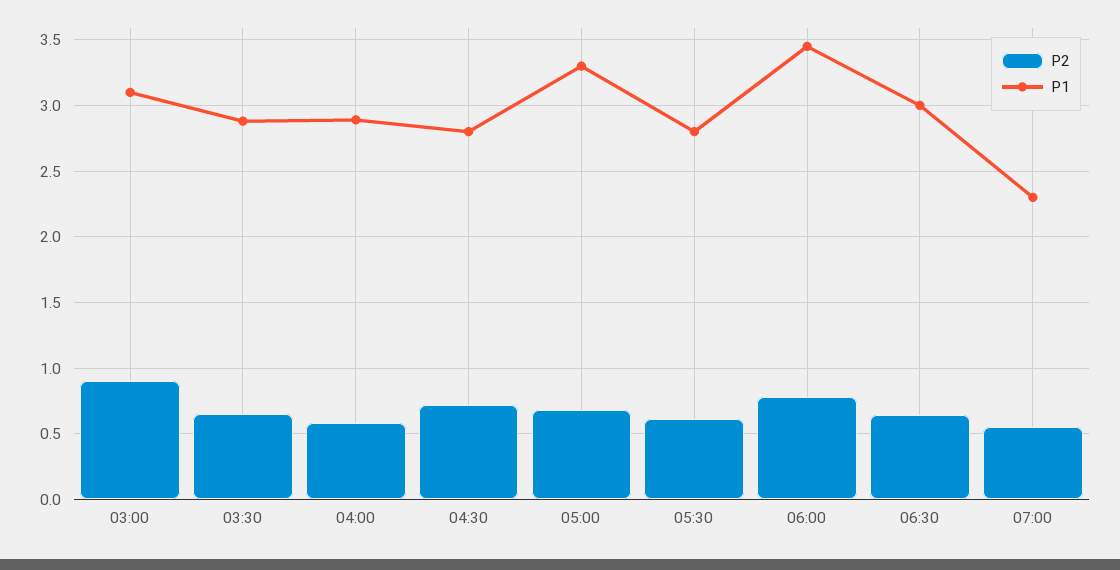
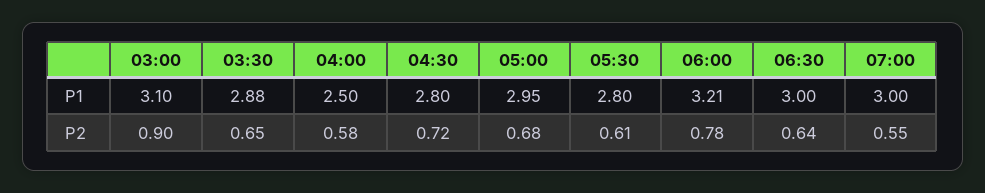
  {
    "P2": {
      "03:00": 0.9,
      "03:30": 0.65,
      "04:00": 0.58,
      "04:30": 0.72,
      "05:00": 0.68,
      "05:30": 0.61,
      "06:00": 0.78,
      "06:30": 0.64,
      "07:00": 0.55
    },
    "P1": {
      "03:00": 3.1,
      "03:30": 2.88,
-     "04:00": 2.9,
+     "04:00": 2.5,
      "04:30": 2.8,
-     "05:00": 3.3,
+     "05:00": 2.95,
      "05:30": 2.8,
-     "06:00": 3.45,
+     "06:00": 3.21,
      "06:30": 3,
-     "07:00": 2.3
+     "07:00": 3
    }
  }

